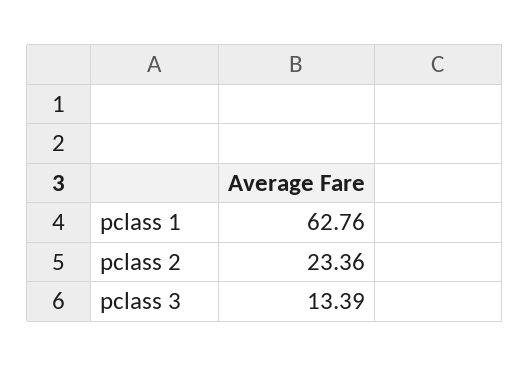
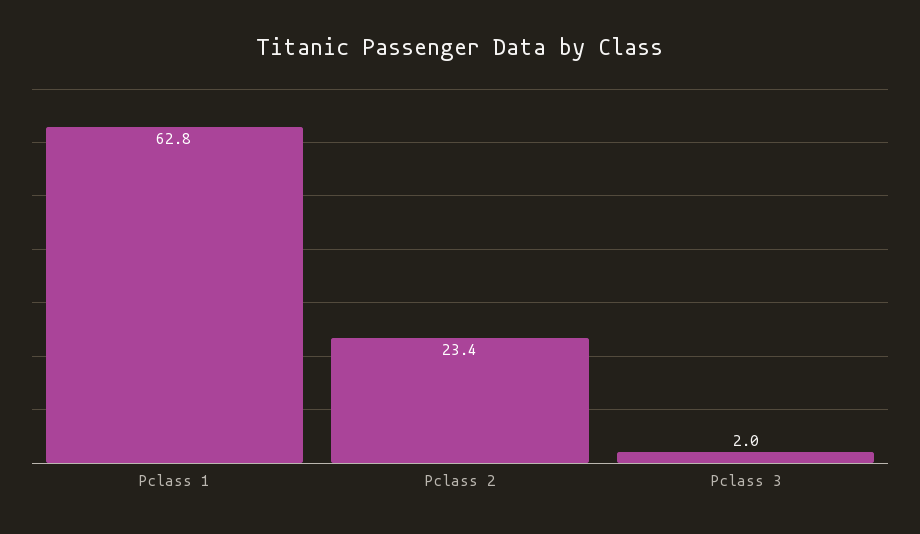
  {
    "pclass 1": 62.76,
    "pclass 2": 23.36,
-   "pclass 3": 13.39
+   "pclass 3": 2
  }

